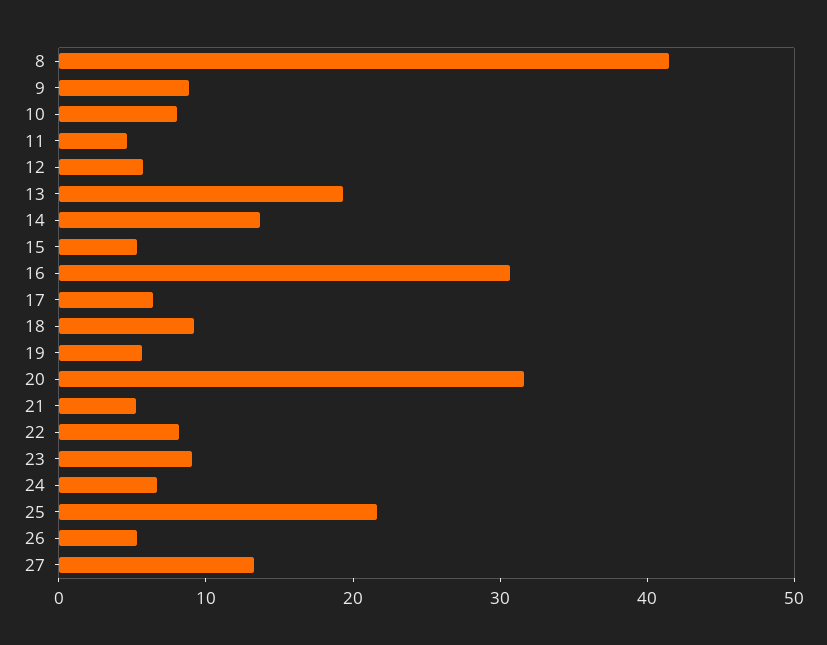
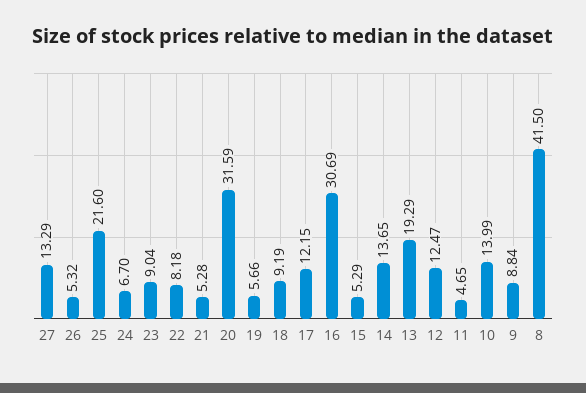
  {
    "8": 41.5,
    "9": 8.84,
-   "10": 8,
+   "10": 13.99,
    "11": 4.65,
-   "12": 6,
+   "12": 12.47,
    "13": 19.29,
    "14": 13.65,
    "15": 5.29,
    "16": 30.69,
-   "17": 6,
+   "17": 12.15,
    "18": 9.19,
    "19": 5.66,
    "20": 31.59,
    "21": 5.28,
    "22": 8.18,
    "23": 9.04,
    "24": 6.7,
    "25": 21.6,
    "26": 5.32,
    "27": 13.29
  }

